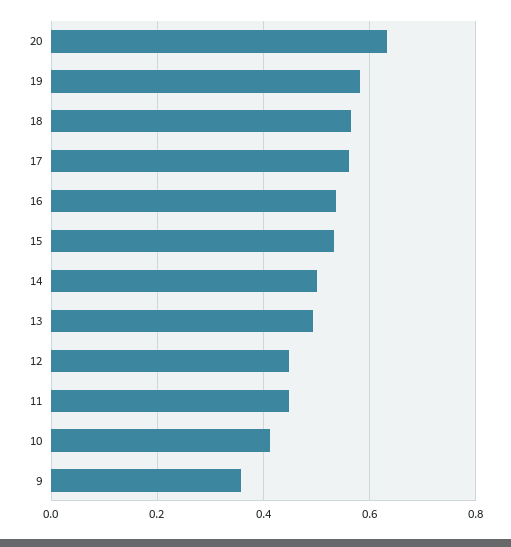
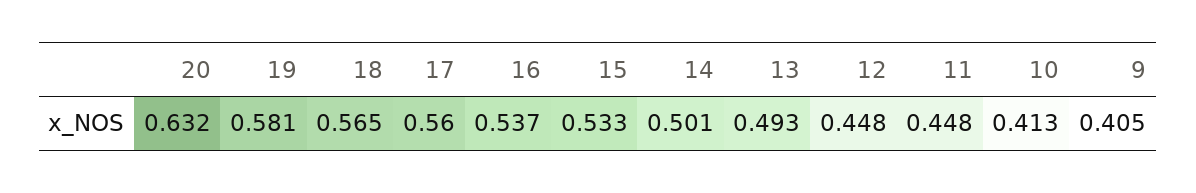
  {
    "20": 0.632,
    "19": 0.581,
    "18": 0.565,
    "17": 0.56,
    "16": 0.537,
    "15": 0.533,
    "14": 0.501,
    "13": 0.493,
    "12": 0.448,
    "11": 0.448,
    "10": 0.413,
-   "9": 0.36
+   "9": 0.405
  }

